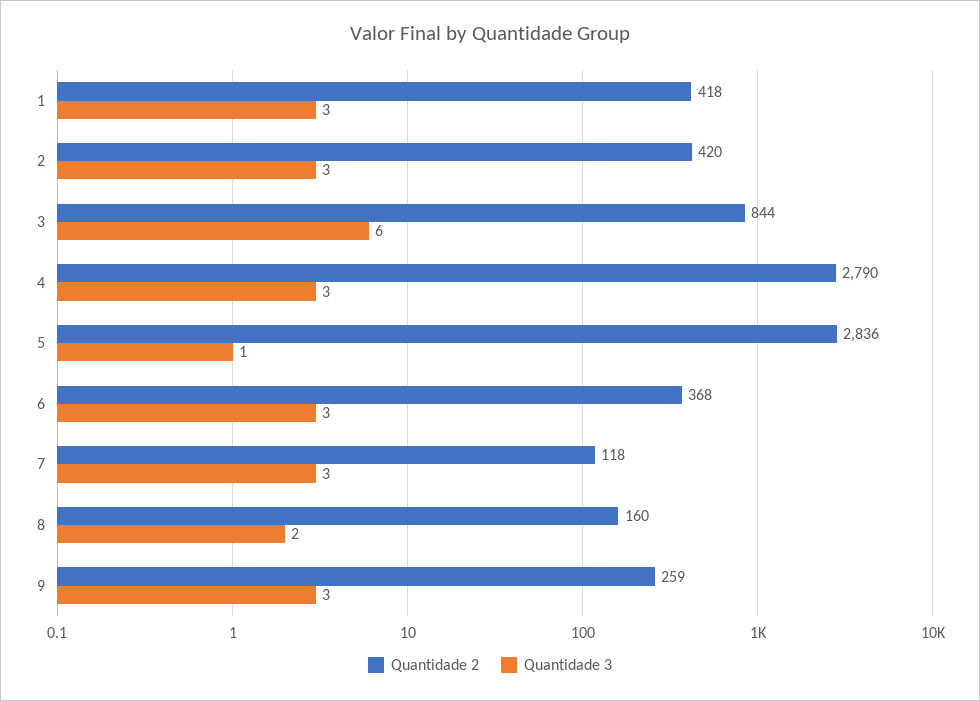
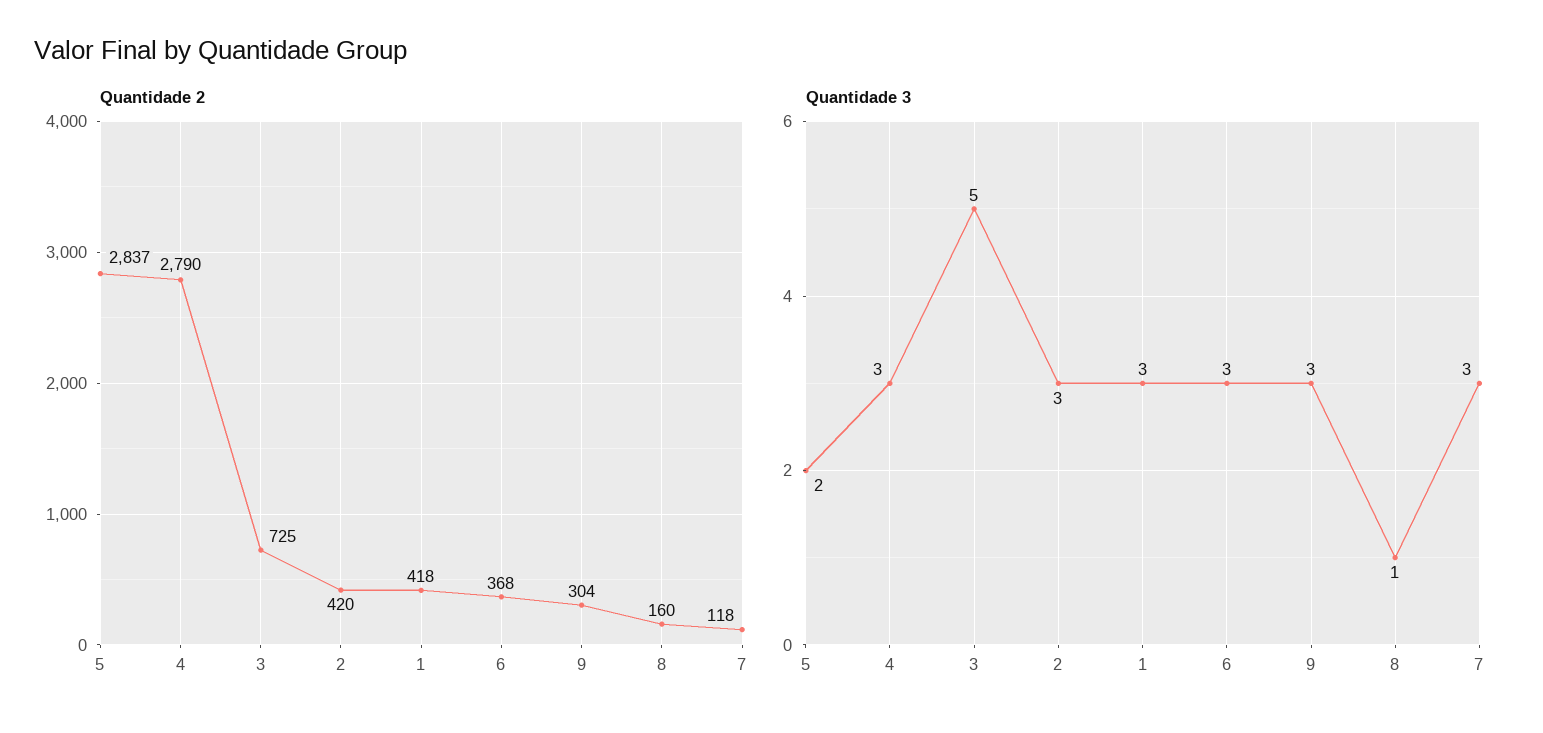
  {
    "Quantidade 2": {
      "1": 418,
      "2": 420,
-     "3": 844,
+     "3": 725,
      "4": 2790,
-     "5": 2836,
+     "5": 2837,
      "6": 368,
      "7": 118,
      "8": 160,
-     "9": 259
+     "9": 304
    },
    "Quantidade 3": {
      "1": 3,
      "2": 3,
-     "3": 6,
+     "3": 5,
      "4": 3,
-     "5": 1,
+     "5": 2,
      "6": 3,
      "7": 3,
-     "8": 2,
+     "8": 1,
      "9": 3
    }
  }

